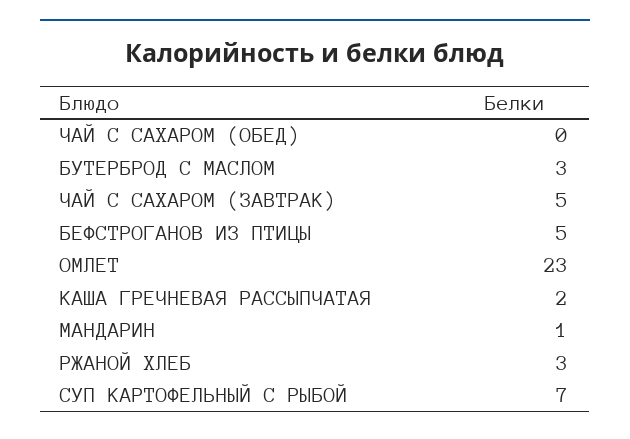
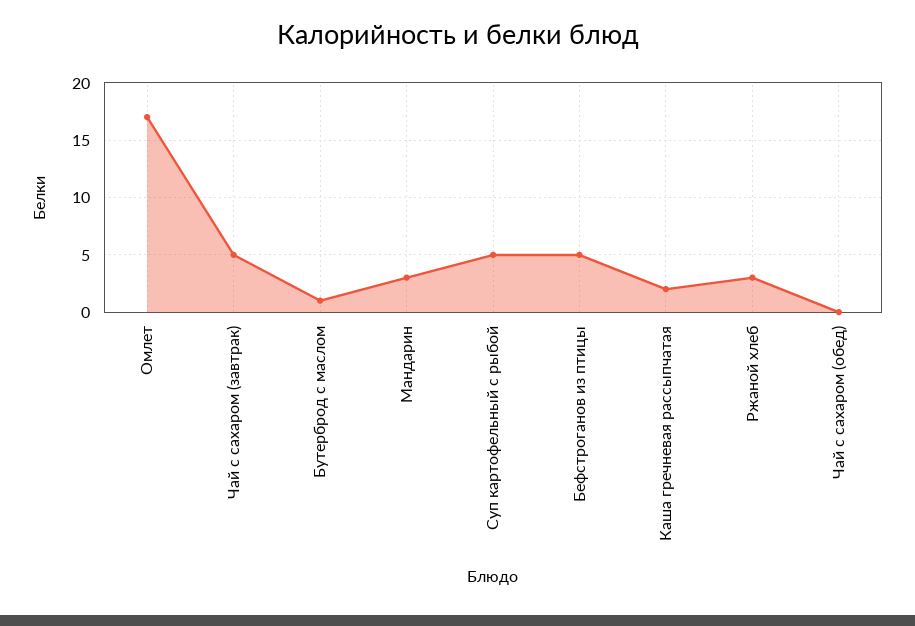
  {
    "ЧАЙ С САХАРОМ (ОБЕД)": 0,
-   "БУТЕРБРОД С МАСЛОМ": 3,
+   "БУТЕРБРОД С МАСЛОМ": 1,
    "ЧАЙ С САХАРОМ (ЗАВТРАК)": 5,
    "БЕФСТРОГАНОВ ИЗ ПТИЦЫ": 5,
-   "ОМЛЕТ": 23,
+   "ОМЛЕТ": 17,
    "КАША ГРЕЧНЕВАЯ РАССЫПЧАТАЯ": 2,
-   "МАНДАРИН": 1,
+   "МАНДАРИН": 3,
    "РЖАНОЙ ХЛЕБ": 3,
-   "СУП КАРТОФЕЛЬНЫЙ С РЫБОЙ": 7
+   "СУП КАРТОФЕЛЬНЫЙ С РЫБОЙ": 5
  }

